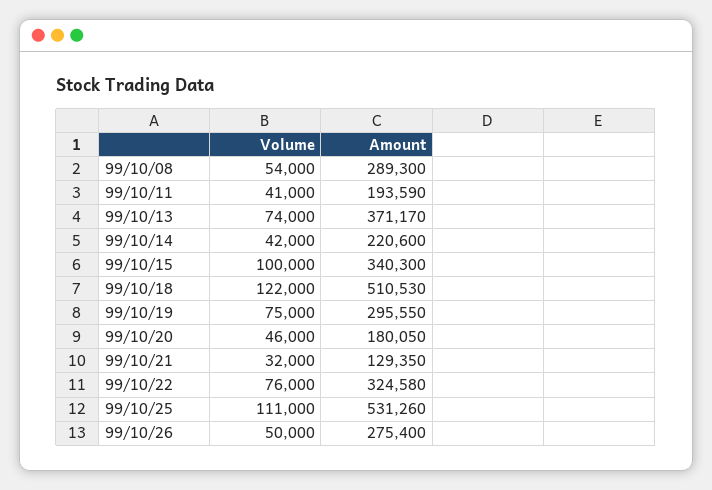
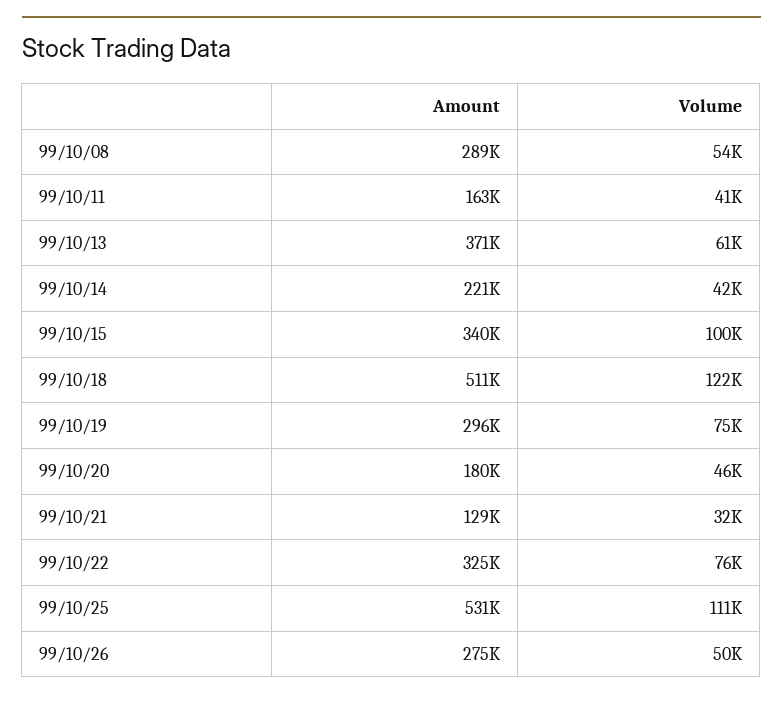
  {
    "Volume": {
      "99/10/08": 54000,
      "99/10/11": 41000,
-     "99/10/13": 74000,
+     "99/10/13": 61000,
      "99/10/14": 42000,
      "99/10/15": 100000,
      "99/10/18": 122000,
      "99/10/19": 75000,
      "99/10/20": 46000,
      "99/10/21": 32000,
      "99/10/22": 76000,
      "99/10/25": 111000,
      "99/10/26": 50000
    },
    "Amount": {
      "99/10/08": 289300,
-     "99/10/11": 193590,
+     "99/10/11": 163000,
      "99/10/13": 371170,
      "99/10/14": 220600,
      "99/10/15": 340300,
      "99/10/18": 510530,
      "99/10/19": 295550,
      "99/10/20": 180050,
      "99/10/21": 129350,
      "99/10/22": 324580,
      "99/10/25": 531260,
      "99/10/26": 275400
    }
  }

